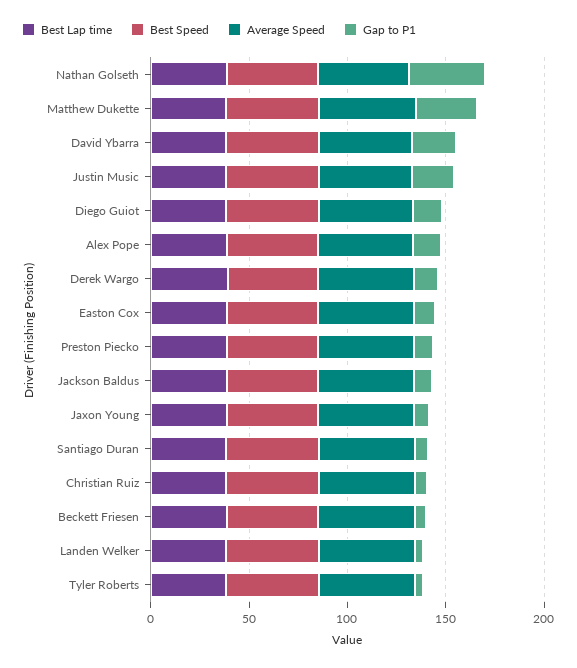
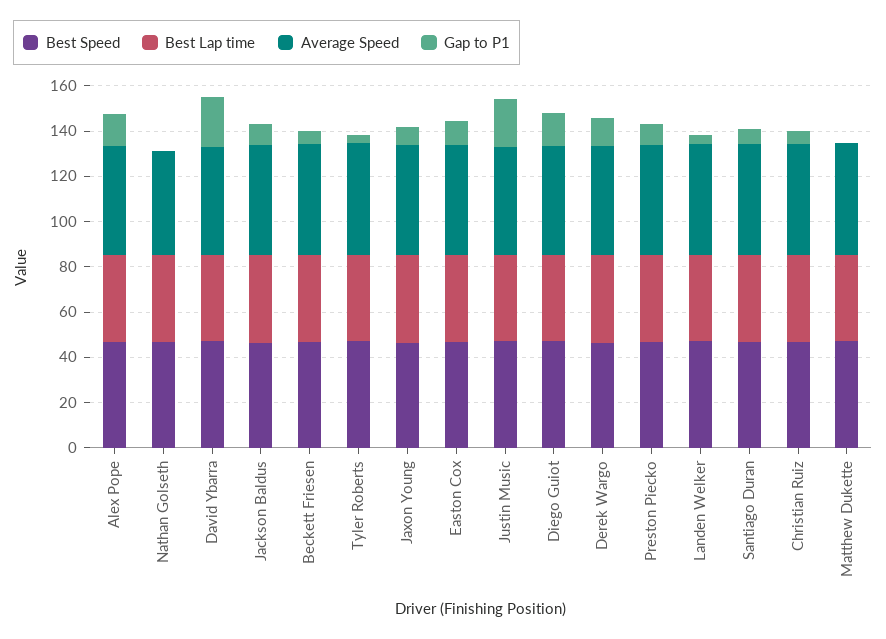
  {
    "Best Lap time": {
      "Nathan Golseth": 40,
      "Matthew Dukette": 40,
      "David Ybarra": 40,
      "Justin Music": 40,
      "Diego Guiot": 40,
      "Alex Pope": 40,
      "Derek Wargo": 40,
      "Easton Cox": 40,
      "Preston Piecko": 40,
      "Jackson Baldus": 40,
      "Jaxon Young": 40,
      "Santiago Duran": 40,
      "Christian Ruiz": 40,
      "Beckett Friesen": 40,
      "Landen Welker": 40,
      "Tyler Roberts": 40
    },
    "Best Speed": {
      "Nathan Golseth": 45,
      "Matthew Dukette": 45,
      "David Ybarra": 45,
      "Justin Music": 45,
      "Diego Guiot": 45,
      "Alex Pope": 45,
      "Derek Wargo": 45,
      "Easton Cox": 45,
      "Preston Piecko": 45,
      "Jackson Baldus": 45,
      "Jaxon Young": 45,
      "Santiago Duran": 45,
      "Christian Ruiz": 45,
      "Beckett Friesen": 45,
      "Landen Welker": 45,
      "Tyler Roberts": 45
    },
    "Average Speed": {
      "Nathan Golseth": 45,
      "Matthew Dukette": 50,
      "David Ybarra": 45,
      "Justin Music": 50,
      "Diego Guiot": 50,
      "Alex Pope": 50,
      "Derek Wargo": 50,
      "Easton Cox": 50,
      "Preston Piecko": 50,
      "Jackson Baldus": 50,
      "Jaxon Young": 50,
      "Santiago Duran": 50,
      "Christian Ruiz": 50,
      "Beckett Friesen": 50,
      "Landen Welker": 50,
      "Tyler Roberts": 50
    },
    "Gap to P1": {
-     "Nathan Golseth": 40,
+     "Nathan Golseth": 0,
-     "Matthew Dukette": 30,
+     "Matthew Dukette": 0,
      "David Ybarra": 20,
      "Justin Music": 20,
      "Diego Guiot": 15,
      "Alex Pope": 15,
      "Derek Wargo": 10,
      "Easton Cox": 10,
      "Preston Piecko": 10,
      "Jackson Baldus": 10,
      "Jaxon Young": 10,
      "Santiago Duran": 5,
      "Christian Ruiz": 5,
      "Beckett Friesen": 5,
      "Landen Welker": 5,
      "Tyler Roberts": 5
    }
  }

